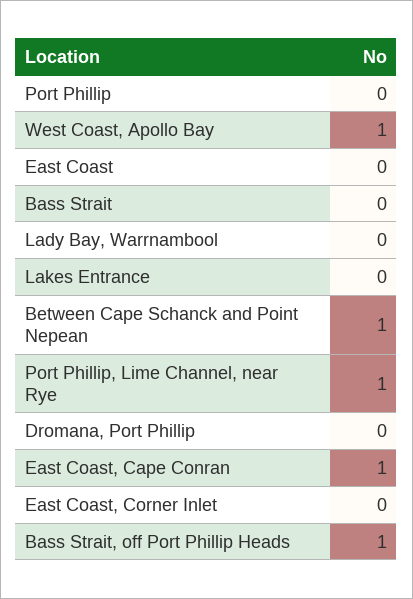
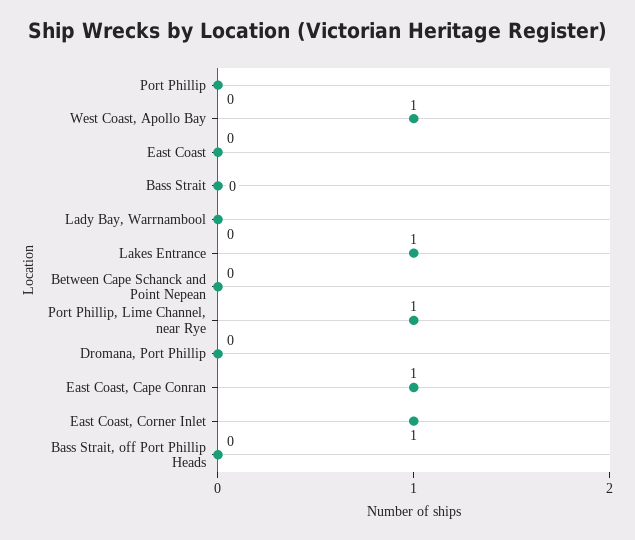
  {
    "Port Phillip": 0,
    "West Coast, Apollo Bay": 1,
    "East Coast": 0,
    "Bass Strait": 0,
    "Lady Bay, Warrnambool": 0,
-   "Lakes Entrance": 0,
+   "Lakes Entrance": 1,
-   "Between Cape Schanck and Point Nepean": 1,
+   "Between Cape Schanck and Point Nepean": 0,
    "Port Phillip, Lime Channel, near Rye": 1,
    "Dromana, Port Phillip": 0,
    "East Coast, Cape Conran": 1,
-   "East Coast, Corner Inlet": 0,
+   "East Coast, Corner Inlet": 1,
-   "Bass Strait, off Port Phillip Heads": 1
+   "Bass Strait, off Port Phillip Heads": 0
  }

